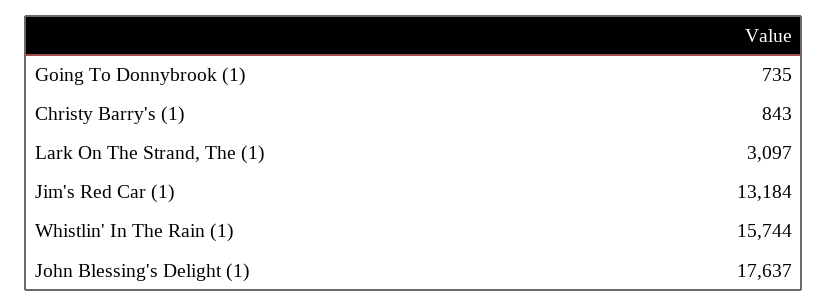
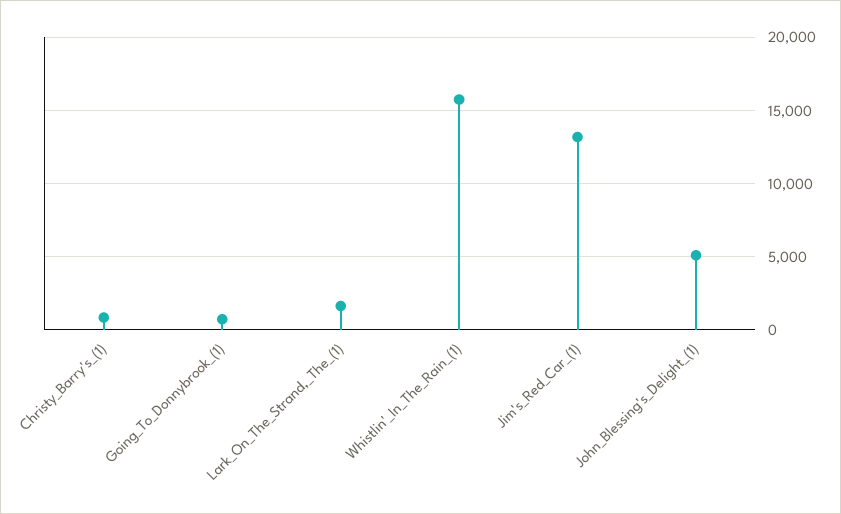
  {
    "Going To Donnybrook (1)": 735,
    "Christy Barry's (1)": 843,
-   "Lark On The Strand, The (1)": 3097,
+   "Lark On The Strand, The (1)": 1500,
    "Jim's Red Car (1)": 13184,
    "Whistlin' In The Rain (1)": 15744,
-   "John Blessing's Delight (1)": 17637
+   "John Blessing's Delight (1)": 5000
  }

